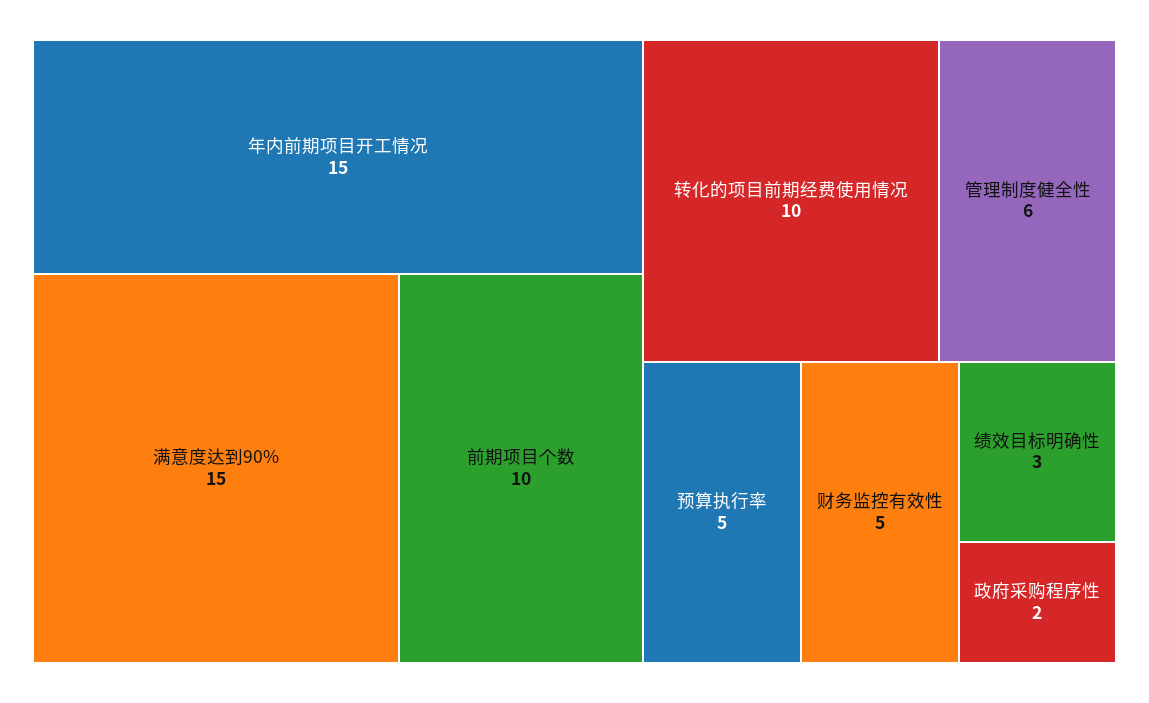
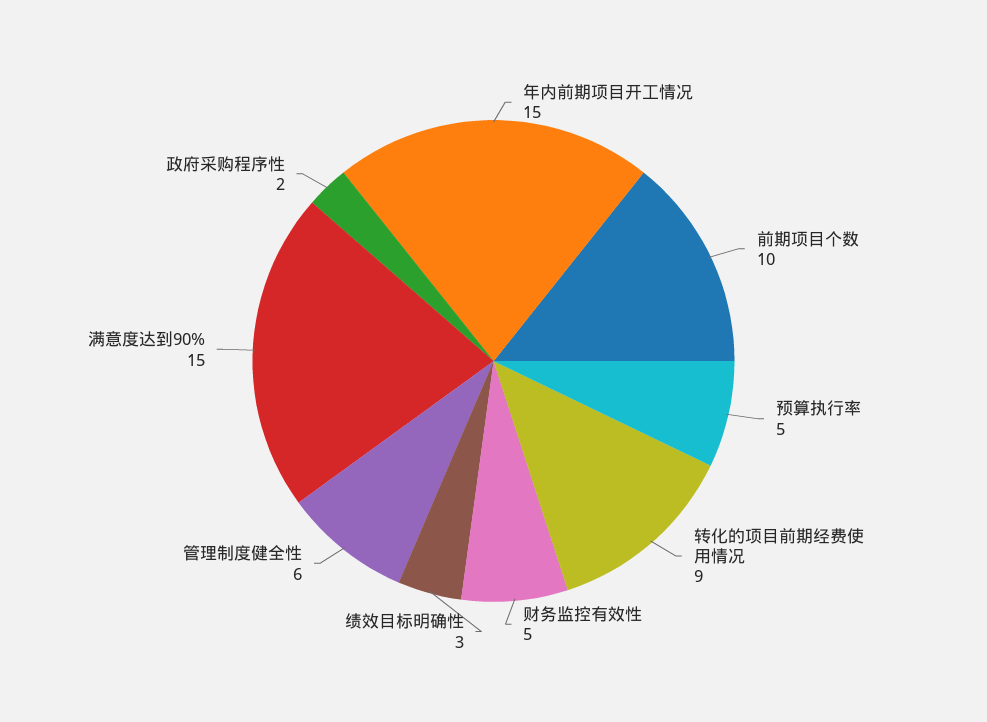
  {
    "年内前期项目开工情况": 15,
    "满意度达到90%": 15,
    "前期项目个数": 10,
-   "转化的项目前期经费使用情况": 10,
+   "转化的项目前期经费使用情况": 9,
    "管理制度健全性": 6,
    "预算执行率": 5,
    "财务监控有效性": 5,
    "绩效目标明确性": 3,
    "政府采购程序性": 2
  }

